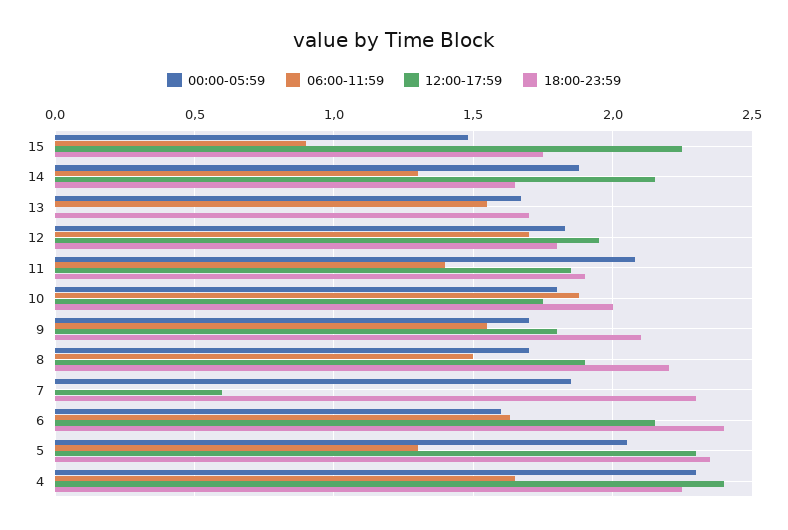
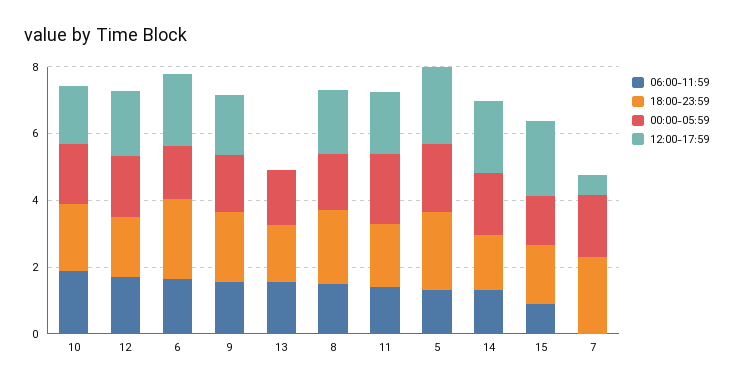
  {
    "00:00-05:59": {
      "15": 1.5,
      "14": 1.9,
      "13": 1.65,
      "12": 1.85,
      "11": 2.1,
      "10": 1.8,
      "9": 1.7,
      "8": 1.7,
      "7": 1.85,
      "6": 1.6,
-     "5": 2.05,
+     "5": 2.05
-     "4": 2.3
    },
    "06:00-11:59": {
      "15": 0.9,
      "14": 1.3,
      "13": 1.55,
      "12": 1.7,
      "11": 1.4,
      "10": 1.9,
      "9": 1.55,
      "8": 1.5,
      "7": 0,
      "6": 1.65,
-     "5": 1.3,
+     "5": 1.3
-     "4": 1.65
    },
    "12:00-17:59": {
      "15": 2.25,
      "14": 2.15,
      "13": 0,
      "12": 1.95,
      "11": 1.85,
      "10": 1.75,
      "9": 1.8,
      "8": 1.9,
      "7": 0.6,
      "6": 2.15,
-     "5": 2.3,
+     "5": 2.3
-     "4": 2.4
    },
    "18:00-23:59": {
      "15": 1.75,
      "14": 1.65,
      "13": 1.7,
      "12": 1.8,
      "11": 1.9,
      "10": 2,
      "9": 2.1,
      "8": 2.2,
      "7": 2.3,
      "6": 2.4,
-     "5": 2.35,
+     "5": 2.35
-     "4": 2.25
    }
  }

